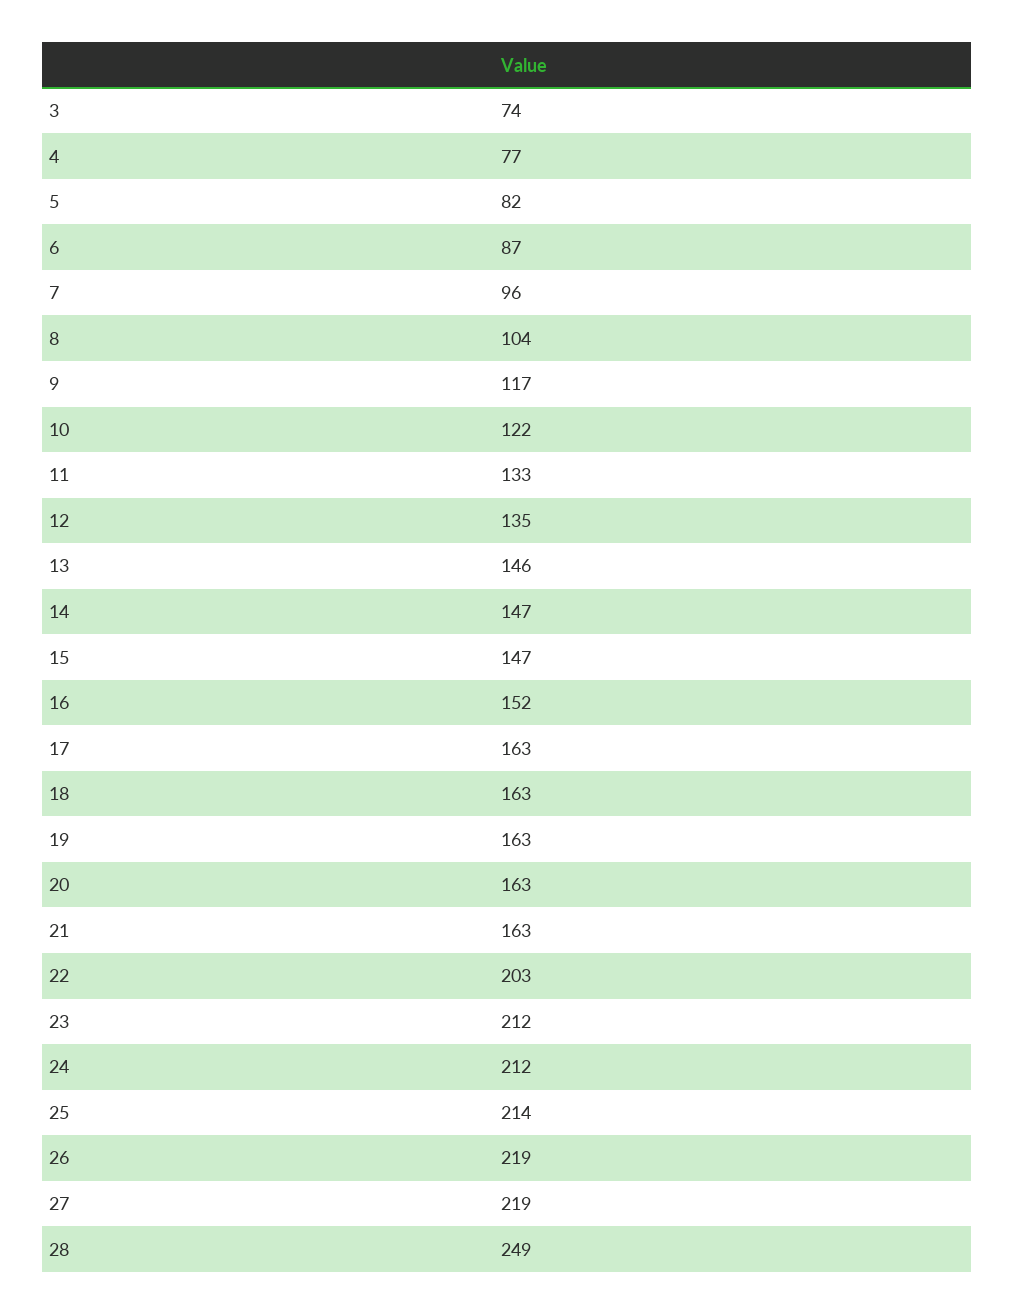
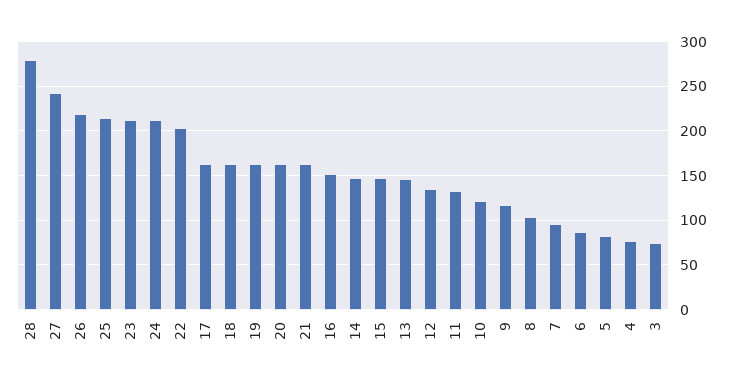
  {
    "3": 74,
    "4": 77,
    "5": 82,
    "6": 87,
    "7": 96,
    "8": 104,
    "9": 117,
    "10": 122,
    "11": 133,
    "12": 135,
    "13": 146,
    "14": 147,
    "15": 147,
    "16": 152,
    "17": 163,
    "18": 163,
    "19": 163,
    "20": 163,
    "21": 163,
    "22": 203,
    "23": 212,
    "24": 212,
    "25": 214,
    "26": 219,
-   "27": 219,
+   "27": 240,
-   "28": 249
+   "28": 280
  }

